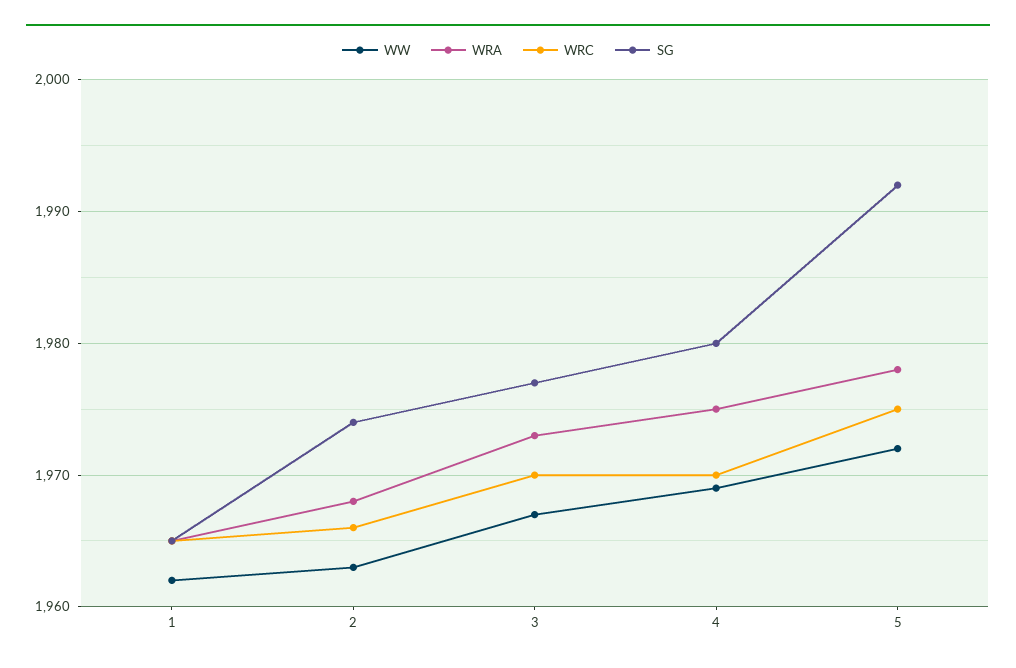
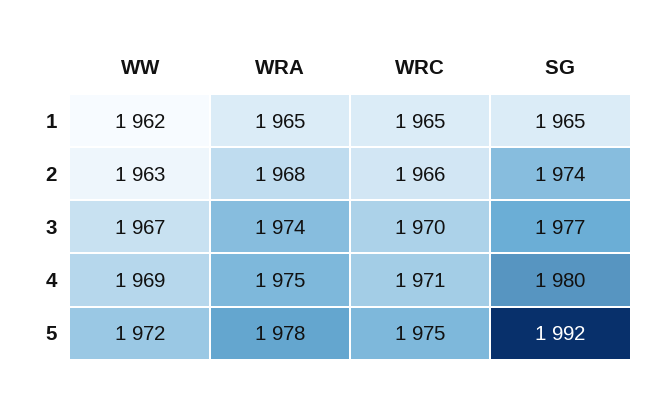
  {
    "WW": {
      "1": 1962,
      "2": 1963,
      "3": 1967,
      "4": 1969,
      "5": 1972
    },
    "WRA": {
      "1": 1965,
      "2": 1968,
-     "3": 1973,
+     "3": 1974,
      "4": 1975,
      "5": 1978
    },
    "WRC": {
      "1": 1965,
      "2": 1966,
      "3": 1970,
-     "4": 1970,
+     "4": 1971,
      "5": 1975
    },
    "SG": {
      "1": 1965,
      "2": 1974,
      "3": 1977,
      "4": 1980,
      "5": 1992
    }
  }

